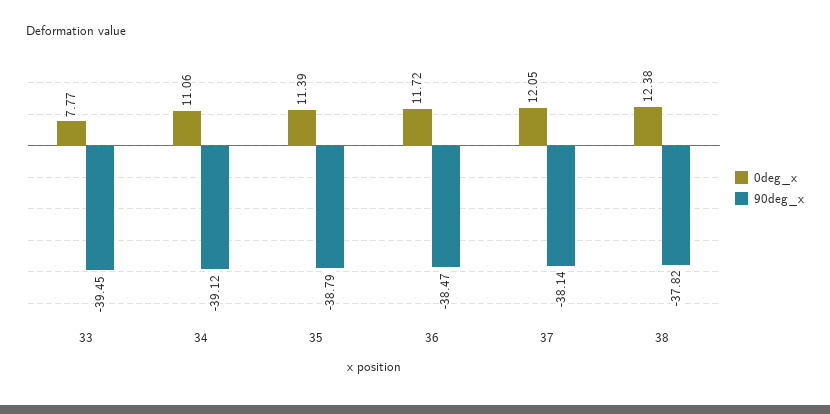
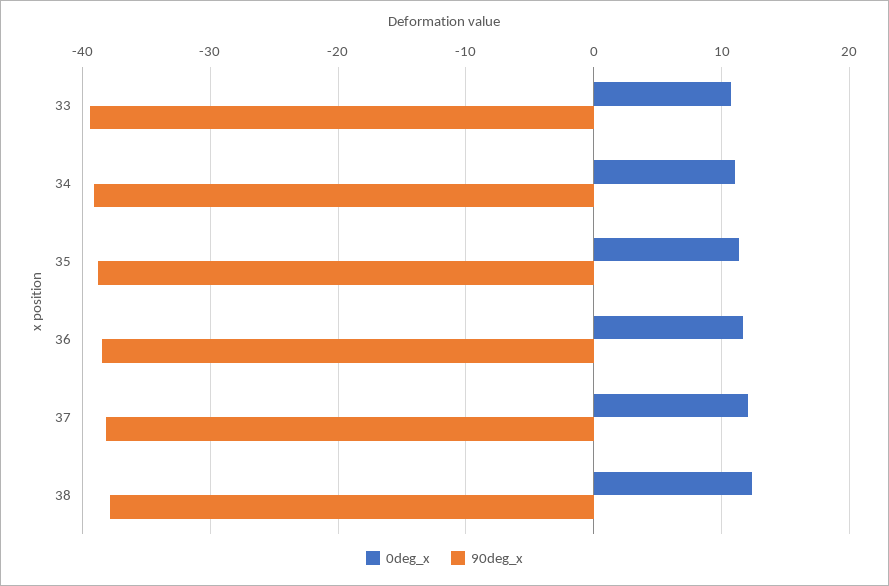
  {
    "0deg_x": {
-     "33": 7.77,
+     "33": 11,
      "34": 11.06,
      "35": 11.39,
      "36": 11.72,
      "37": 12.05,
      "38": 12.38
    },
    "90deg_x": {
      "33": -39.45,
      "34": -39.12,
      "35": -38.79,
      "36": -38.47,
      "37": -38.14,
      "38": -37.82
    }
  }

